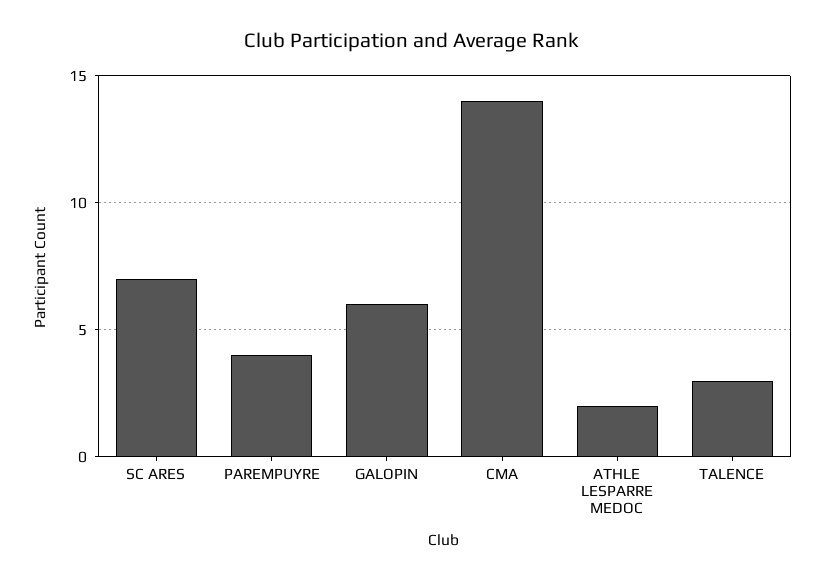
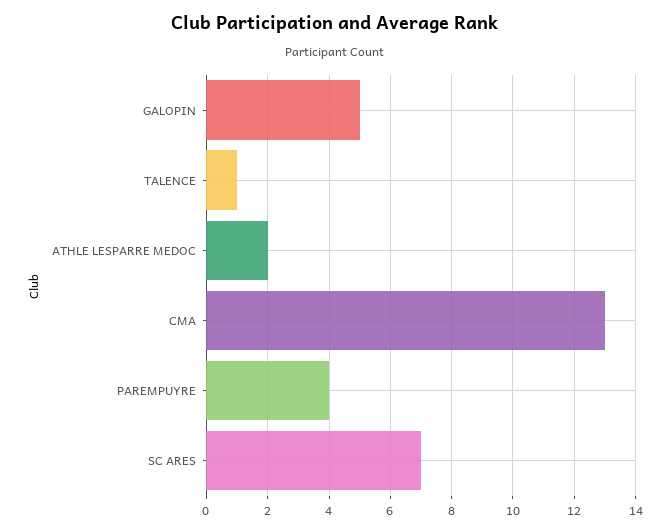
  {
    "SC ARES": 7,
    "PAREMPUYRE": 4,
-   "GALOPIN": 6,
+   "GALOPIN": 5,
-   "CMA": 14,
+   "CMA": 13,
    "ATHLE LESPARRE MEDOC": 2,
-   "TALENCE": 3
+   "TALENCE": 1
  }

